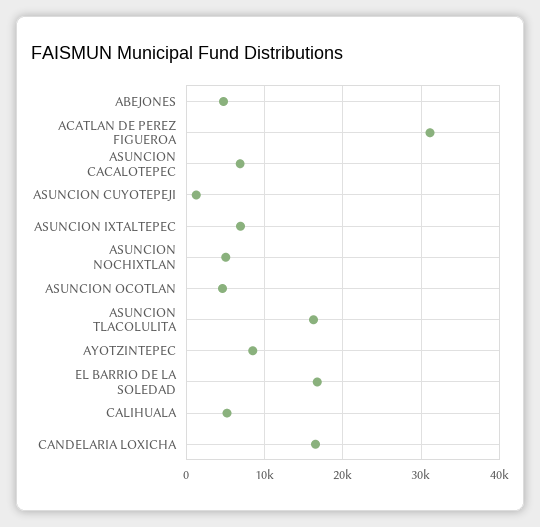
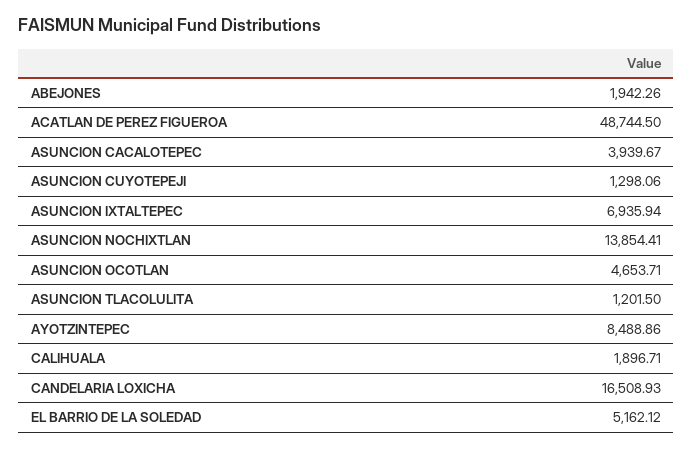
  {
-   "ABEJONES": 5000,
+   "ABEJONES": 1942.26,
-   "ACATLAN DE PEREZ FIGUEROA": 31000,
+   "ACATLAN DE PEREZ FIGUEROA": 48744.5,
-   "ASUNCION CACALOTEPEC": 7000,
+   "ASUNCION CACALOTEPEC": 3939.67,
    "ASUNCION CUYOTEPEJI": 1298.06,
    "ASUNCION IXTALTEPEC": 6935.94,
-   "ASUNCION NOCHIXTLAN": 5000,
+   "ASUNCION NOCHIXTLAN": 13854.41,
    "ASUNCION OCOTLAN": 4653.71,
-   "ASUNCION TLACOLULITA": 16000,
+   "ASUNCION TLACOLULITA": 1201.5,
    "AYOTZINTEPEC": 8488.86,
-   "EL BARRIO DE LA SOLEDAD": 17000,
+   "EL BARRIO DE LA SOLEDAD": 5162.12,
-   "CALIHUALA": 5000,
+   "CALIHUALA": 1896.71,
    "CANDELARIA LOXICHA": 16508.93
  }

